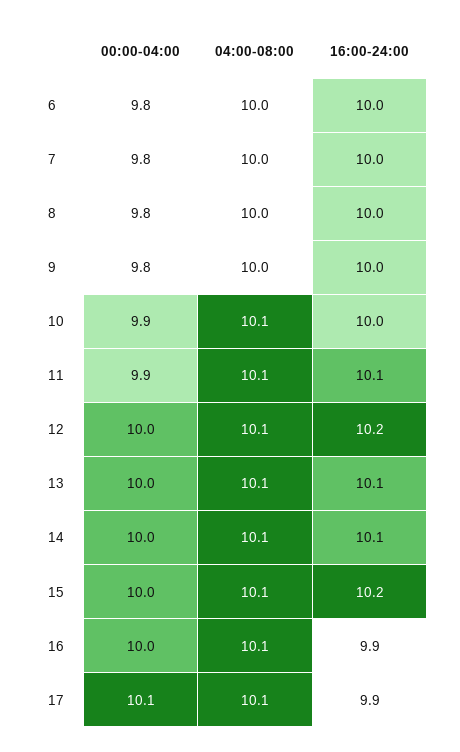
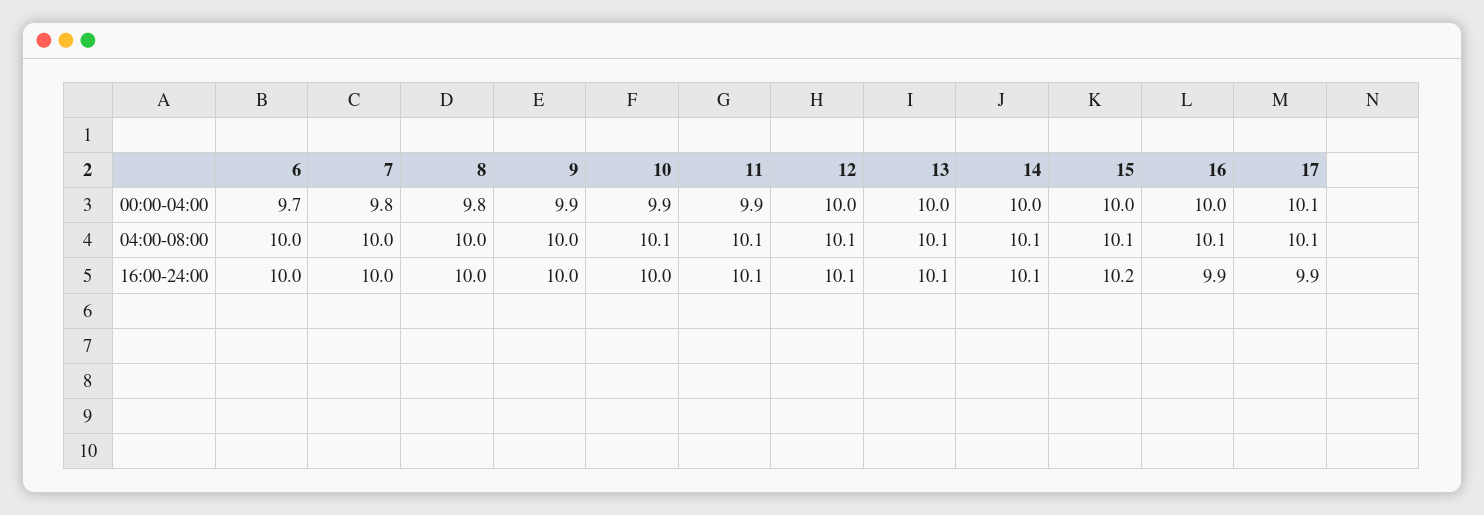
  {
    "00:00-04:00": {
-     "6": 9.8,
+     "6": 9.7,
      "7": 9.8,
      "8": 9.8,
-     "9": 9.8,
+     "9": 9.9,
      "10": 9.9,
      "11": 9.9,
      "12": 10,
      "13": 10,
      "14": 10,
      "15": 10,
      "16": 10,
      "17": 10.1
    },
    "04:00-08:00": {
      "6": 10,
      "7": 10,
      "8": 10,
      "9": 10,
      "10": 10.1,
      "11": 10.1,
      "12": 10.1,
      "13": 10.1,
      "14": 10.1,
      "15": 10.1,
      "16": 10.1,
      "17": 10.1
    },
    "16:00-24:00": {
      "6": 10,
      "7": 10,
      "8": 10,
      "9": 10,
      "10": 10,
      "11": 10.1,
-     "12": 10.2,
+     "12": 10.1,
      "13": 10.1,
      "14": 10.1,
      "15": 10.2,
      "16": 9.9,
      "17": 9.9
    }
  }

